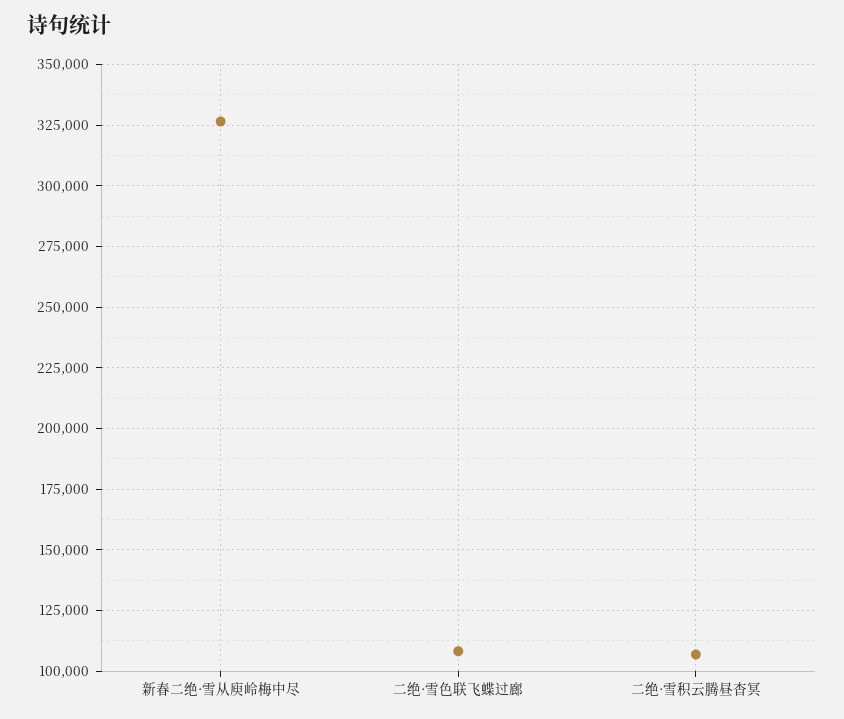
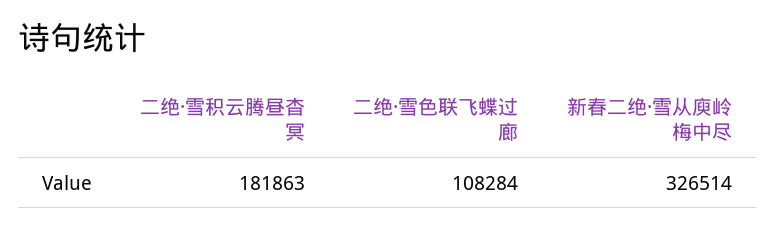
  {
    "新春二绝·雪从庾岭梅中尽": 326514,
    "二绝·雪色联飞蝶过廊": 108284,
-   "二绝·雪积云腾昼杳冥": 107500
+   "二绝·雪积云腾昼杳冥": 181863
  }

